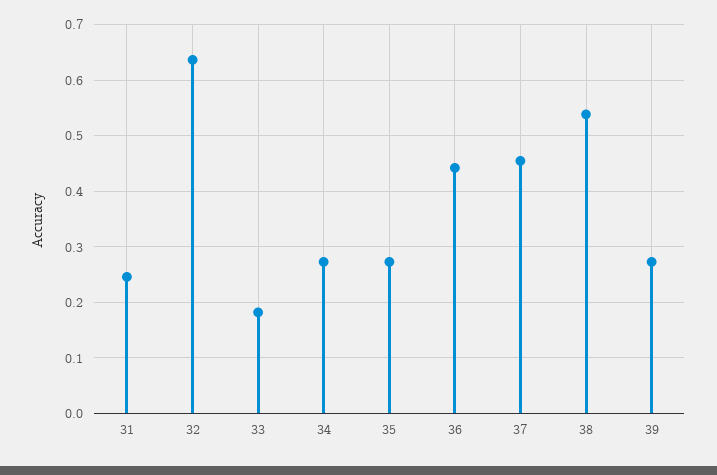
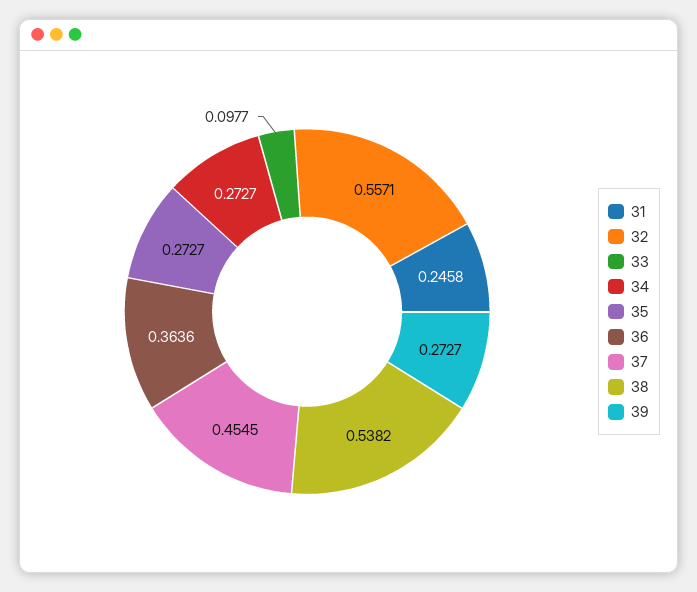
  {
    "31": 0.2458,
-   "32": 0.64,
+   "32": 0.5571,
-   "33": 0.18,
+   "33": 0.0977,
    "34": 0.2727,
    "35": 0.2727,
-   "36": 0.44,
+   "36": 0.3636,
    "37": 0.4545,
    "38": 0.5382,
    "39": 0.2727
  }

